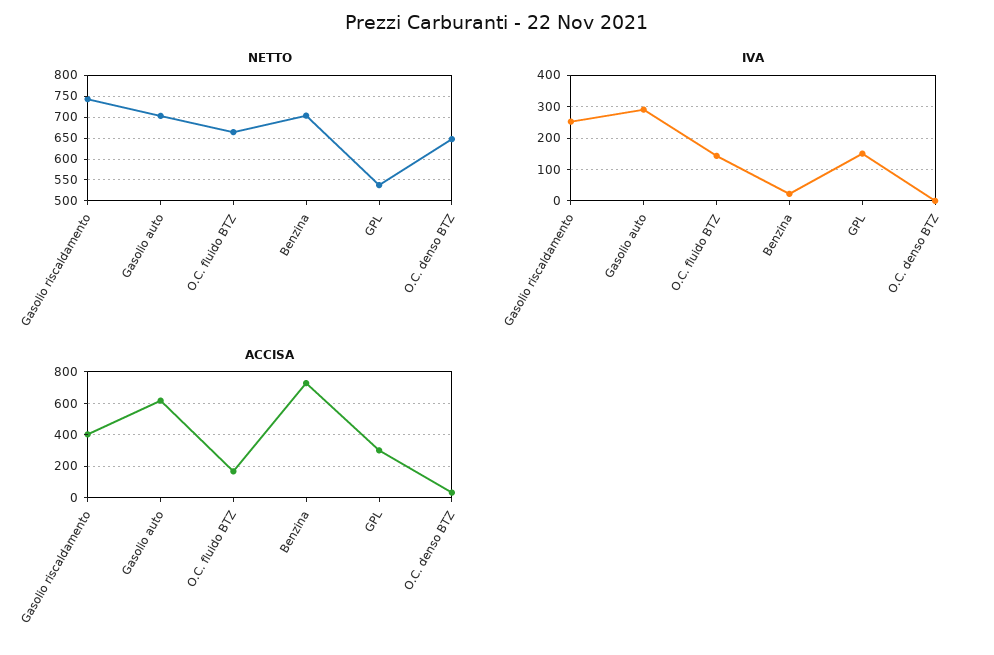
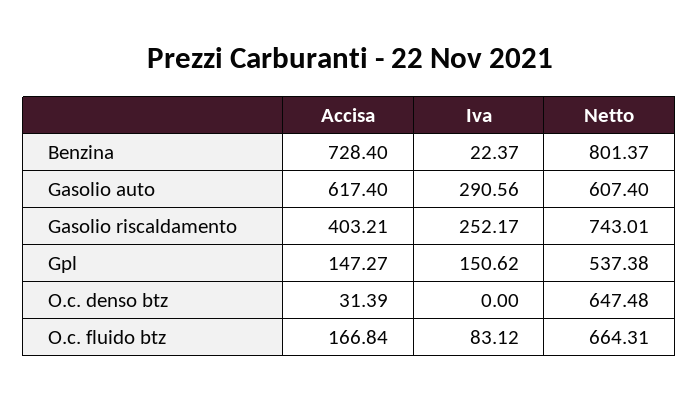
  {
    "NETTO": {
      "Gasolio riscaldamento": 743.01,
-     "Gasolio auto": 700,
+     "Gasolio auto": 607.4,
      "O.C. fluido BTZ": 664.31,
-     "Benzina": 700,
+     "Benzina": 801.37,
      "GPL": 537.38,
      "O.C. denso BTZ": 647.48
    },
    "IVA": {
      "Gasolio riscaldamento": 252.17,
      "Gasolio auto": 290.56,
-     "O.C. fluido BTZ": 140,
+     "O.C. fluido BTZ": 83.12,
      "Benzina": 22.37,
      "GPL": 150.62,
      "O.C. denso BTZ": 0
    },
    "ACCISA": {
      "Gasolio riscaldamento": 403.21,
      "Gasolio auto": 617.4,
      "O.C. fluido BTZ": 166.84,
      "Benzina": 728.4,
-     "GPL": 300,
+     "GPL": 147.27,
      "O.C. denso BTZ": 31.39
    }
  }

